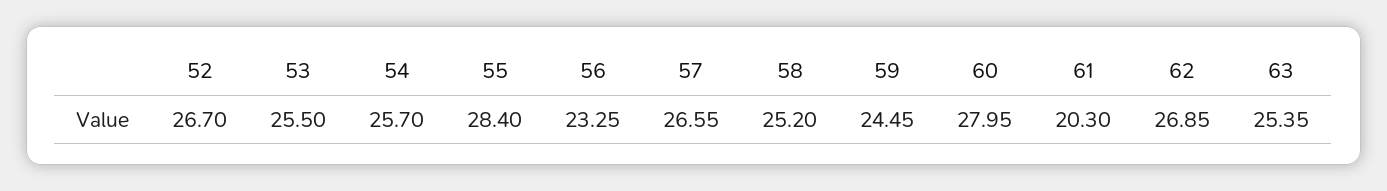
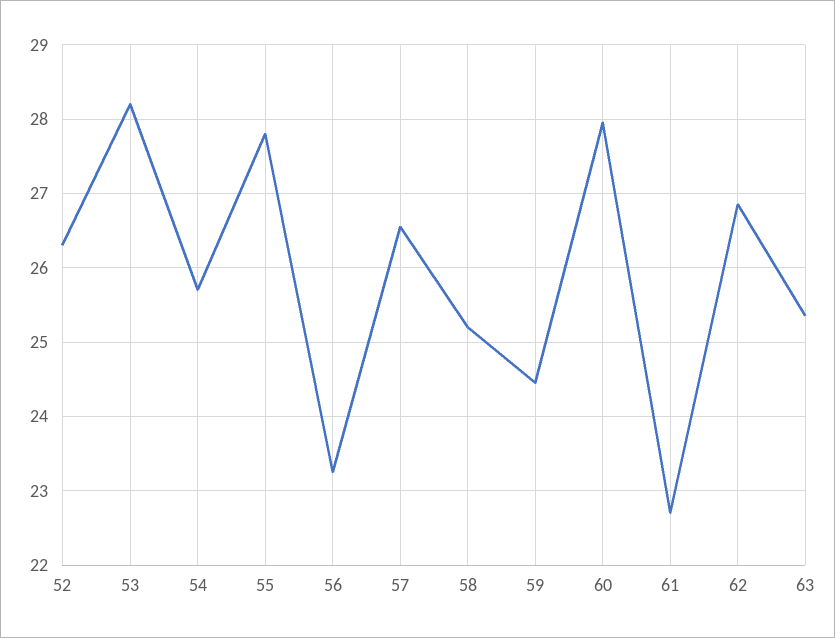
  {
-   "52": 26.7,
+   "52": 26.3,
-   "53": 25.5,
+   "53": 28.2,
    "54": 25.7,
-   "55": 28.4,
+   "55": 27.8,
    "56": 23.25,
    "57": 26.55,
    "58": 25.2,
    "59": 24.45,
    "60": 27.95,
-   "61": 20.3,
+   "61": 22.7,
    "62": 26.85,
    "63": 25.35
  }

